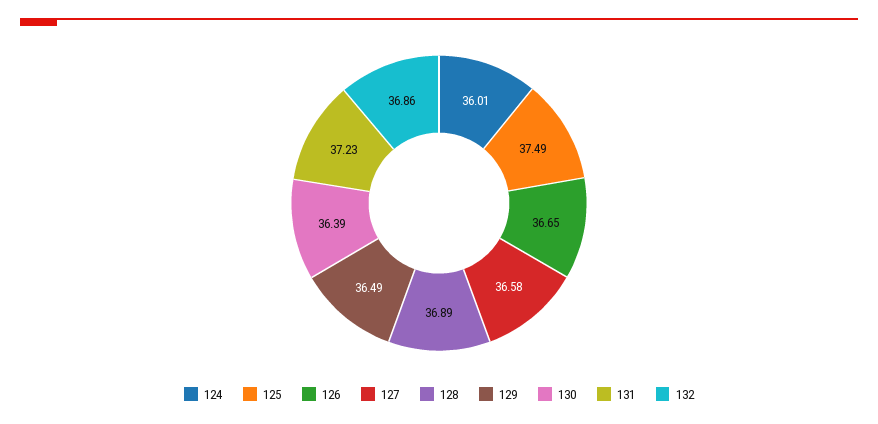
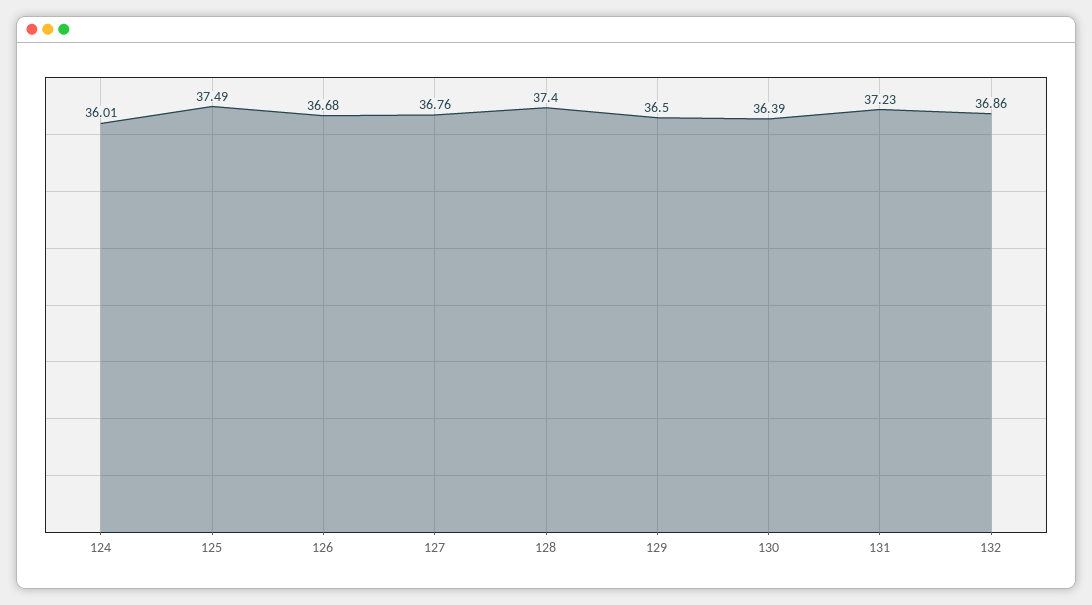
  {
    "124": 36.01,
    "125": 37.49,
-   "126": 36.65,
+   "126": 36.68,
-   "127": 36.58,
+   "127": 36.76,
-   "128": 36.89,
+   "128": 37.4,
-   "129": 36.49,
+   "129": 36.5,
    "130": 36.39,
    "131": 37.23,
    "132": 36.86
  }

